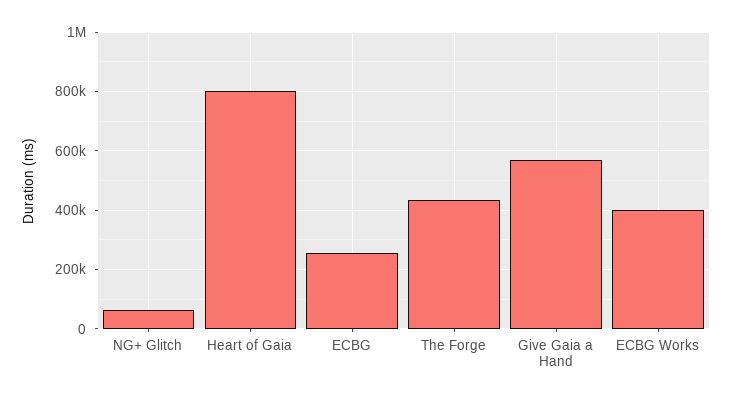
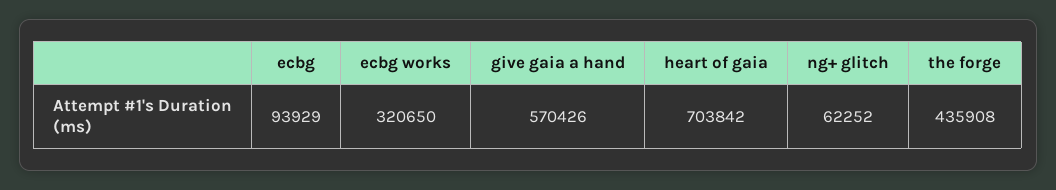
  {
    "NG+ Glitch": 62252,
-   "Heart of Gaia": 800000,
+   "Heart of Gaia": 703842,
-   "ECBG": 250000,
+   "ECBG": 93929,
    "The Forge": 435908,
    "Give Gaia a Hand": 570426,
-   "ECBG Works": 400000
+   "ECBG Works": 320650
  }

